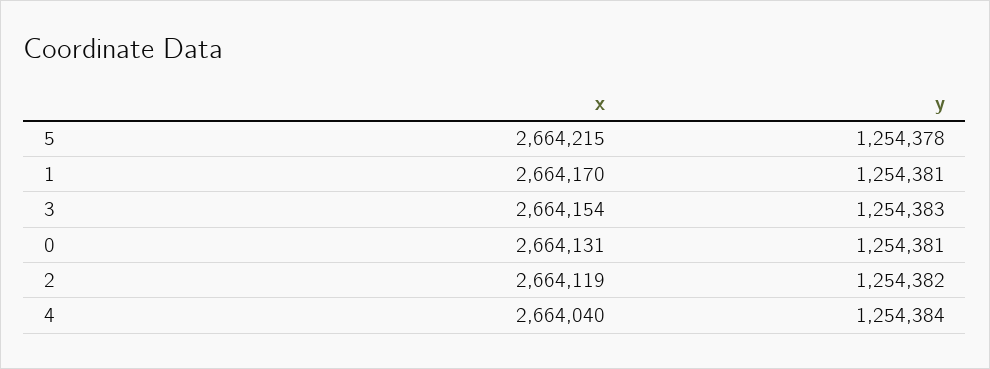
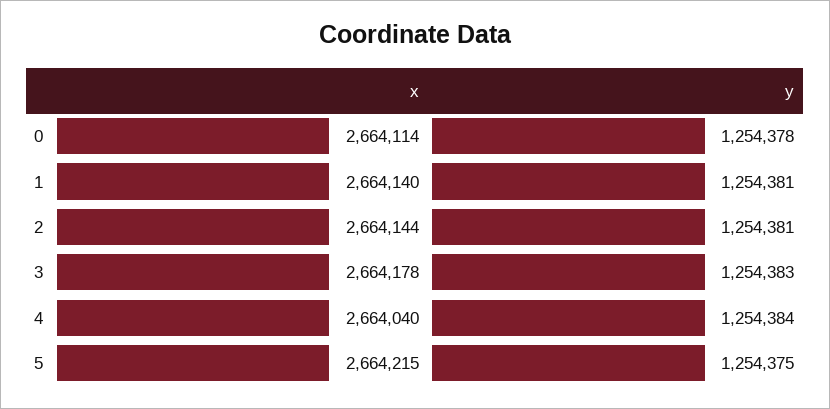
  {
    "x": {
      "5": 2664215,
-     "1": 2664170,
+     "1": 2664140,
-     "3": 2664154,
+     "3": 2664178,
-     "0": 2664131,
+     "0": 2664114,
-     "2": 2664119,
+     "2": 2664144,
      "4": 2664040
    },
    "y": {
-     "5": 1254378,
+     "5": 1254375,
      "1": 1254381,
      "3": 1254383,
-     "0": 1254381,
+     "0": 1254378,
-     "2": 1254382,
+     "2": 1254381,
      "4": 1254384
    }
  }

